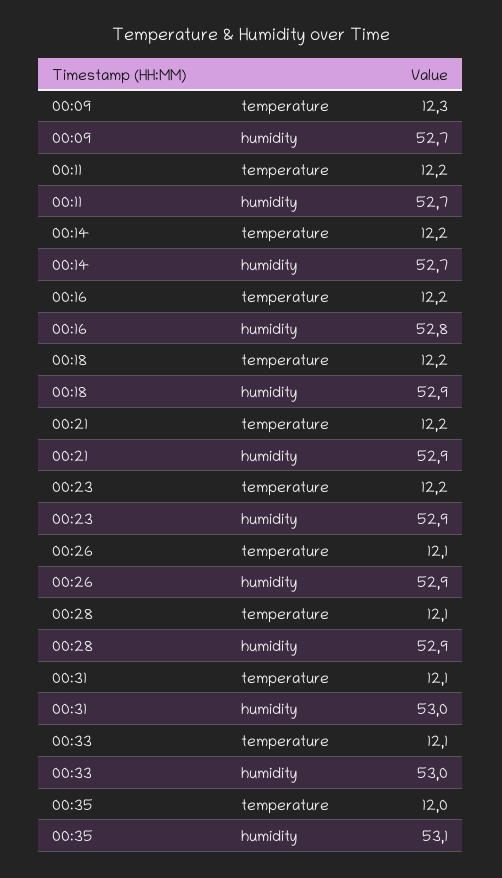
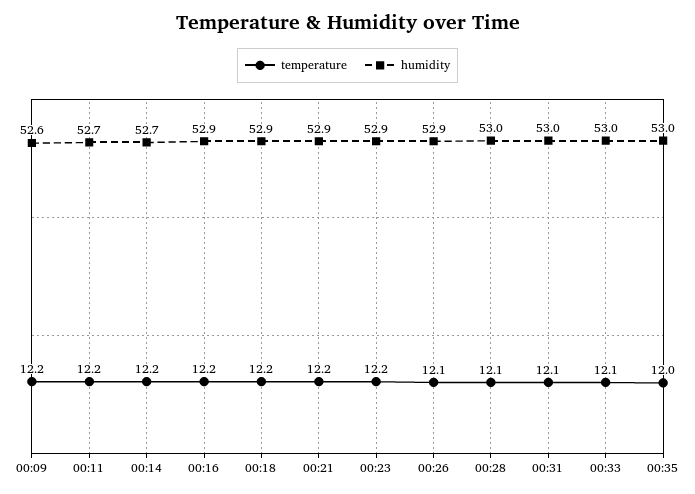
  {
    "temperature": {
-     "00:09": 12.3,
+     "00:09": 12.2,
      "00:11": 12.2,
      "00:14": 12.2,
      "00:16": 12.2,
      "00:18": 12.2,
      "00:21": 12.2,
      "00:23": 12.2,
      "00:26": 12.1,
      "00:28": 12.1,
      "00:31": 12.1,
      "00:33": 12.1,
      "00:35": 12
    },
    "humidity": {
-     "00:09": 52.7,
+     "00:09": 52.6,
      "00:11": 52.7,
      "00:14": 52.7,
-     "00:16": 52.8,
+     "00:16": 52.9,
      "00:18": 52.9,
      "00:21": 52.9,
      "00:23": 52.9,
      "00:26": 52.9,
-     "00:28": 52.9,
+     "00:28": 53,
      "00:31": 53,
      "00:33": 53,
-     "00:35": 53.1
+     "00:35": 53
    }
  }

